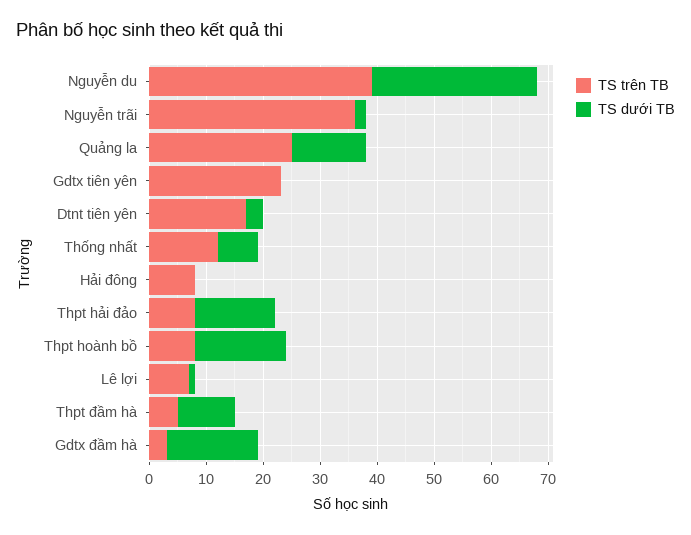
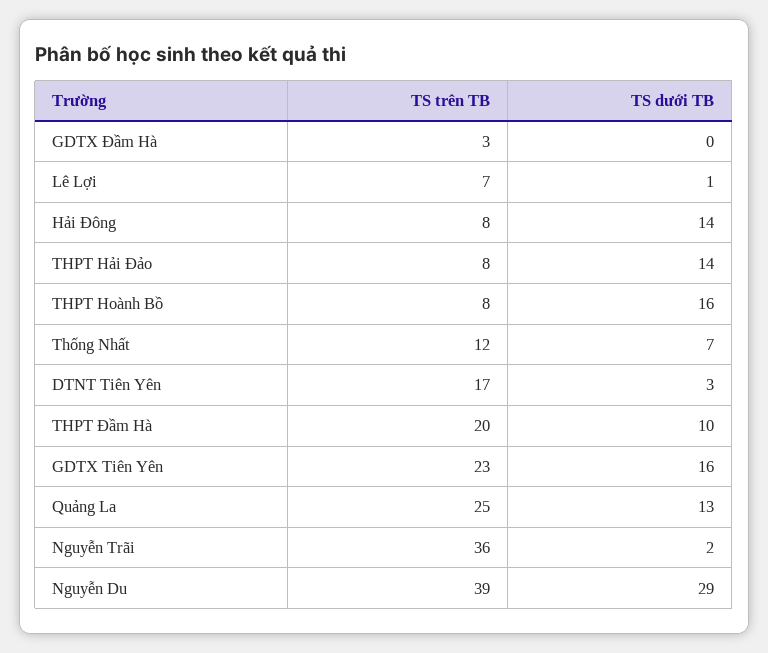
  {
    "TS trên TB": {
      "Nguyễn du": 39,
      "Nguyễn trãi": 36,
      "Quảng la": 25,
      "Gdtx tiên yên": 23,
      "Dtnt tiên yên": 17,
      "Thống nhất": 12,
      "Hải đông": 8,
      "Thpt hải đảo": 8,
      "Thpt hoành bồ": 8,
      "Lê lợi": 7,
-     "Thpt đầm hà": 5,
+     "Thpt đầm hà": 20,
      "Gdtx đầm hà": 3
    },
    "TS dưới TB": {
      "Nguyễn du": 29,
      "Nguyễn trãi": 2,
      "Quảng la": 13,
-     "Gdtx tiên yên": 0,
+     "Gdtx tiên yên": 16,
      "Dtnt tiên yên": 3,
      "Thống nhất": 7,
-     "Hải đông": 0,
+     "Hải đông": 14,
      "Thpt hải đảo": 14,
      "Thpt hoành bồ": 16,
      "Lê lợi": 1,
      "Thpt đầm hà": 10,
-     "Gdtx đầm hà": 15
+     "Gdtx đầm hà": 0
    }
  }

